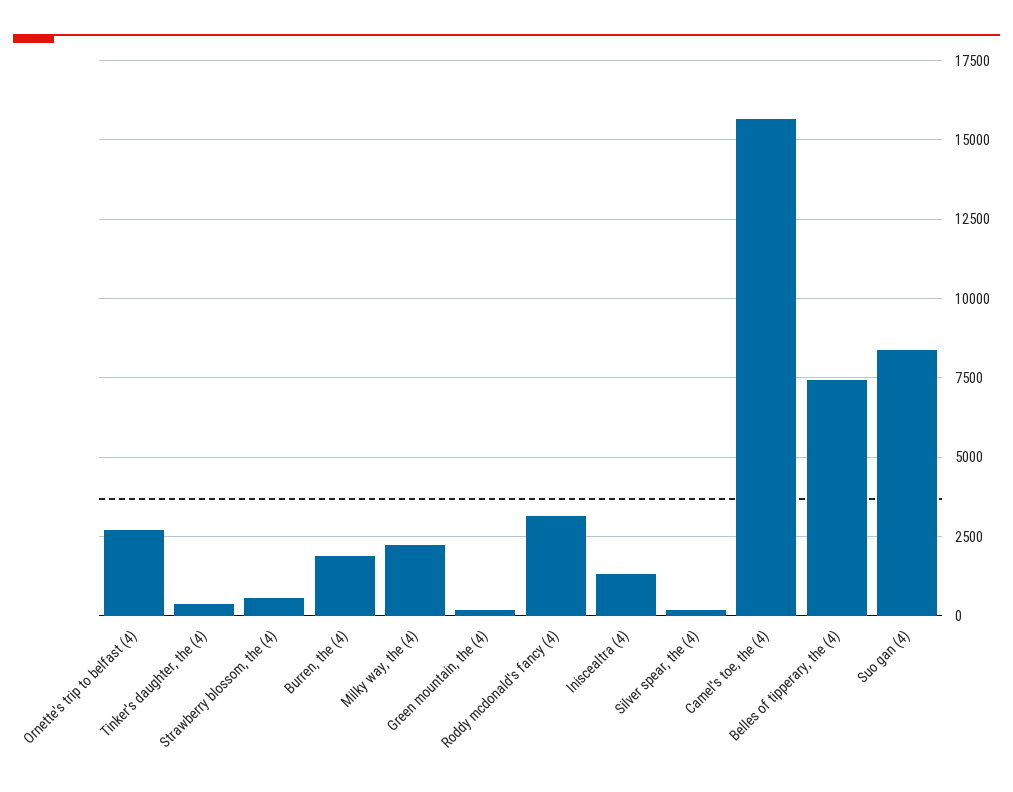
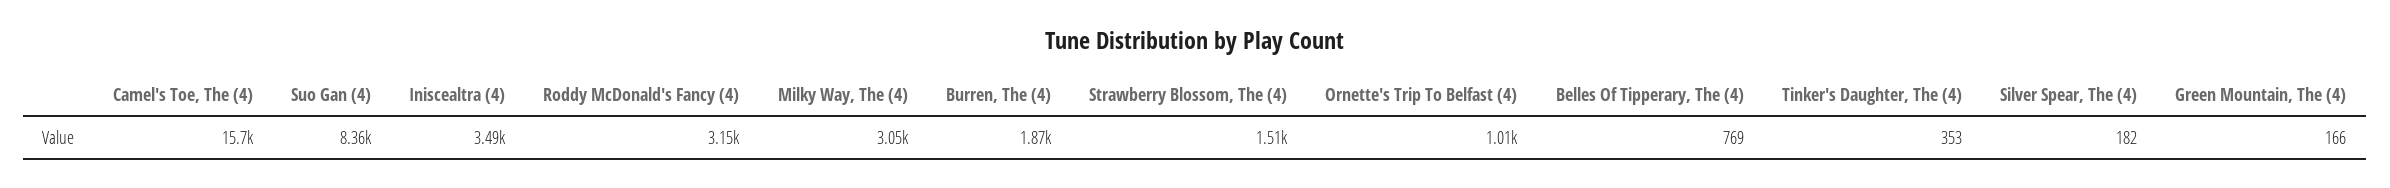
  {
-   "Ornette's trip to belfast (4)": 2750,
+   "Ornette's trip to belfast (4)": 1010,
    "Tinker's daughter, the (4)": 353,
-   "Strawberry blossom, the (4)": 500,
+   "Strawberry blossom, the (4)": 1510,
    "Burren, the (4)": 1870,
-   "Milky way, the (4)": 2250,
+   "Milky way, the (4)": 3050,
    "Green mountain, the (4)": 166,
    "Roddy mcdonald's fancy (4)": 3150,
-   "Iniscealtra (4)": 1250,
+   "Iniscealtra (4)": 3490,
    "Silver spear, the (4)": 182,
    "Camel's toe, the (4)": 15700,
-   "Belles of tipperary, the (4)": 7500,
+   "Belles of tipperary, the (4)": 769,
    "Suo gan (4)": 8360
  }

